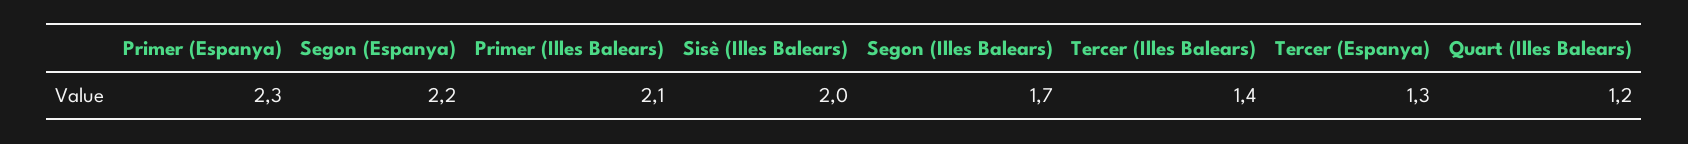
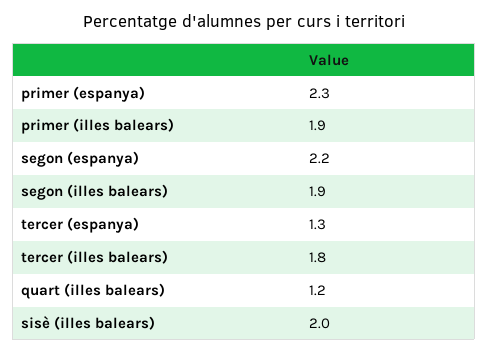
  {
    "Primer (Espanya)": 2.3,
    "Segon (Espanya)": 2.2,
-   "Primer (Illes Balears)": 2.1,
+   "Primer (Illes Balears)": 1.9,
    "Sisè (Illes Balears)": 2,
-   "Segon (Illes Balears)": 1.7,
+   "Segon (Illes Balears)": 1.9,
-   "Tercer (Illes Balears)": 1.4,
+   "Tercer (Illes Balears)": 1.8,
    "Tercer (Espanya)": 1.3,
    "Quart (Illes Balears)": 1.2
  }

